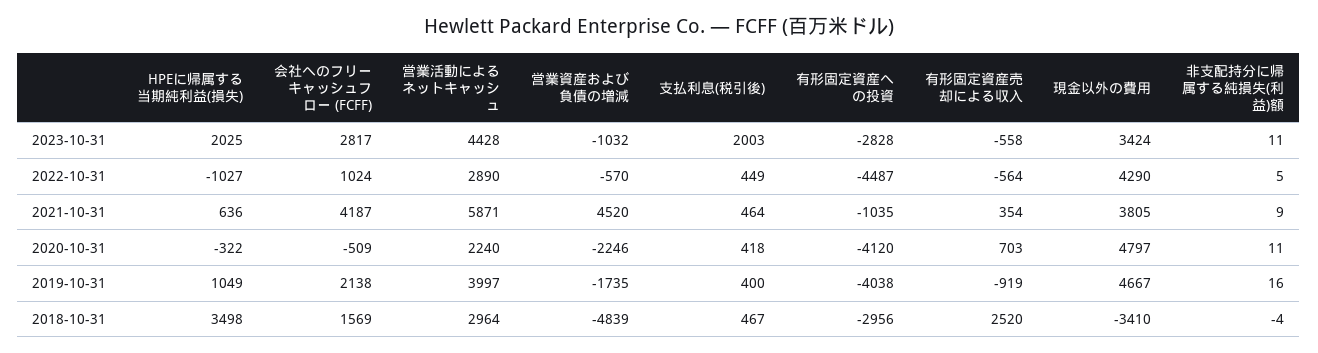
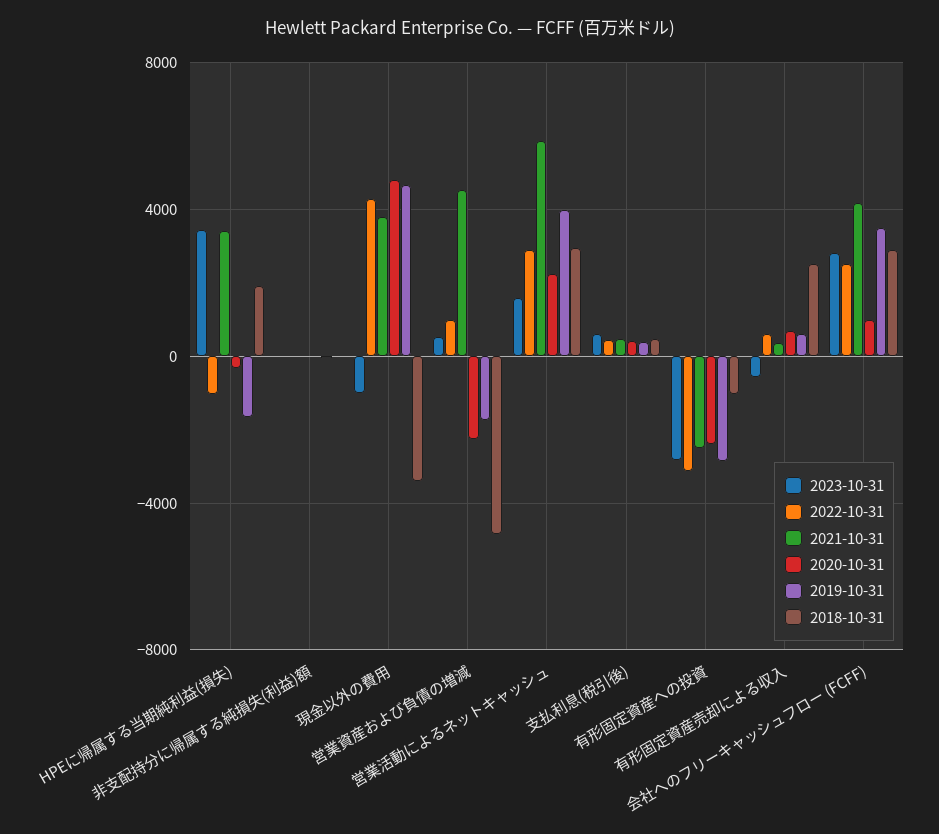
  {
    "2023-10-31": {
-     "HPEに帰属する当期純利益(損失)": 2025,
+     "HPEに帰属する当期純利益(損失)": 3500,
      "会社へのフリーキャッシュフロー (FCFF)": 2817,
-     "営業活動によるネットキャッシュ": 4428,
+     "営業活動によるネットキャッシュ": 1500,
-     "営業資産および負債の増減": -1032,
+     "営業資産および負債の増減": 500,
-     "支払利息(税引後)": 2003,
+     "支払利息(税引後)": 500,
      "有形固定資産への投資": -2828,
      "有形固定資産売却による収入": -558,
-     "現金以外の費用": 3424,
+     "現金以外の費用": -1000,
      "非支配持分に帰属する純損失(利益)額": 11
    },
    "2022-10-31": {
      "HPEに帰属する当期純利益(損失)": -1027,
-     "会社へのフリーキャッシュフロー (FCFF)": 1024,
+     "会社へのフリーキャッシュフロー (FCFF)": 2500,
      "営業活動によるネットキャッシュ": 2890,
-     "営業資産および負債の増減": -570,
+     "営業資産および負債の増減": 1000,
      "支払利息(税引後)": 449,
-     "有形固定資産への投資": -4487,
+     "有形固定資産への投資": -3000,
-     "有形固定資産売却による収入": -564,
+     "有形固定資産売却による収入": 500,
      "現金以外の費用": 4290,
      "非支配持分に帰属する純損失(利益)額": 5
    },
    "2021-10-31": {
-     "HPEに帰属する当期純利益(損失)": 636,
+     "HPEに帰属する当期純利益(損失)": 3500,
      "会社へのフリーキャッシュフロー (FCFF)": 4187,
      "営業活動によるネットキャッシュ": 5871,
      "営業資産および負債の増減": 4520,
      "支払利息(税引後)": 464,
-     "有形固定資産への投資": -1035,
+     "有形固定資産への投資": -2500,
      "有形固定資産売却による収入": 354,
      "現金以外の費用": 3805,
      "非支配持分に帰属する純損失(利益)額": 9
    },
    "2020-10-31": {
      "HPEに帰属する当期純利益(損失)": -322,
-     "会社へのフリーキャッシュフロー (FCFF)": -509,
+     "会社へのフリーキャッシュフロー (FCFF)": 1000,
      "営業活動によるネットキャッシュ": 2240,
      "営業資産および負債の増減": -2246,
      "支払利息(税引後)": 418,
-     "有形固定資産への投資": -4120,
+     "有形固定資産への投資": -2500,
      "有形固定資産売却による収入": 703,
      "現金以外の費用": 4797,
      "非支配持分に帰属する純損失(利益)額": 11
    },
    "2019-10-31": {
-     "HPEに帰属する当期純利益(損失)": 1049,
+     "HPEに帰属する当期純利益(損失)": -1500,
-     "会社へのフリーキャッシュフロー (FCFF)": 2138,
+     "会社へのフリーキャッシュフロー (FCFF)": 3500,
      "営業活動によるネットキャッシュ": 3997,
      "営業資産および負債の増減": -1735,
      "支払利息(税引後)": 400,
-     "有形固定資産への投資": -4038,
+     "有形固定資産への投資": -3000,
-     "有形固定資産売却による収入": -919,
+     "有形固定資産売却による収入": 500,
      "現金以外の費用": 4667,
      "非支配持分に帰属する純損失(利益)額": 16
    },
    "2018-10-31": {
-     "HPEに帰属する当期純利益(損失)": 3498,
+     "HPEに帰属する当期純利益(損失)": 2000,
-     "会社へのフリーキャッシュフロー (FCFF)": 1569,
+     "会社へのフリーキャッシュフロー (FCFF)": 3000,
      "営業活動によるネットキャッシュ": 2964,
      "営業資産および負債の増減": -4839,
      "支払利息(税引後)": 467,
-     "有形固定資産への投資": -2956,
+     "有形固定資産への投資": -1000,
      "有形固定資産売却による収入": 2520,
      "現金以外の費用": -3410,
      "非支配持分に帰属する純損失(利益)額": -4
    }
  }

